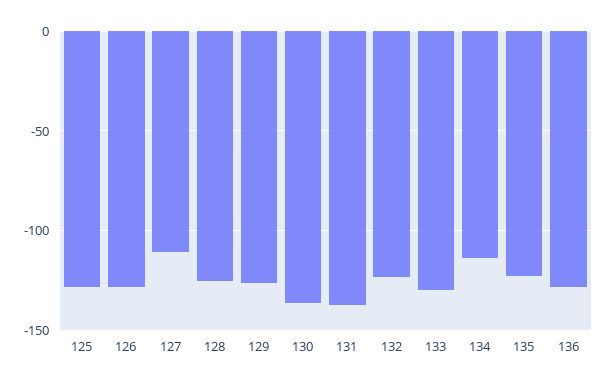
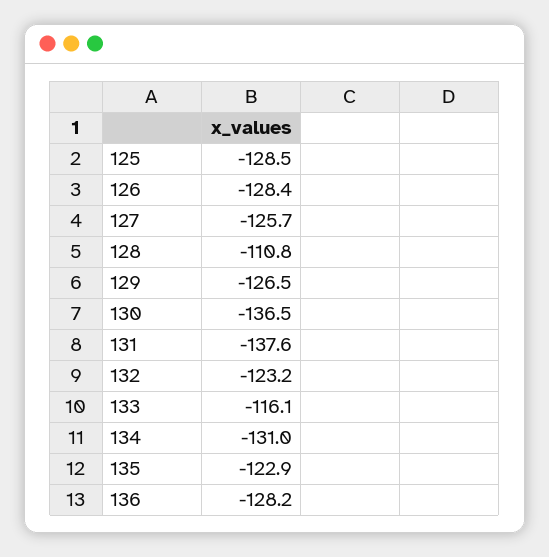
  {
    "125": -128.5,
    "126": -128.4,
-   "127": -110,
+   "127": -125.7,
-   "128": -125,
+   "128": -110.8,
    "129": -126.5,
    "130": -136.5,
    "131": -137.6,
    "132": -123.2,
-   "133": -130,
+   "133": -116.1,
-   "134": -115,
+   "134": -131,
    "135": -122.9,
    "136": -128.2
  }

